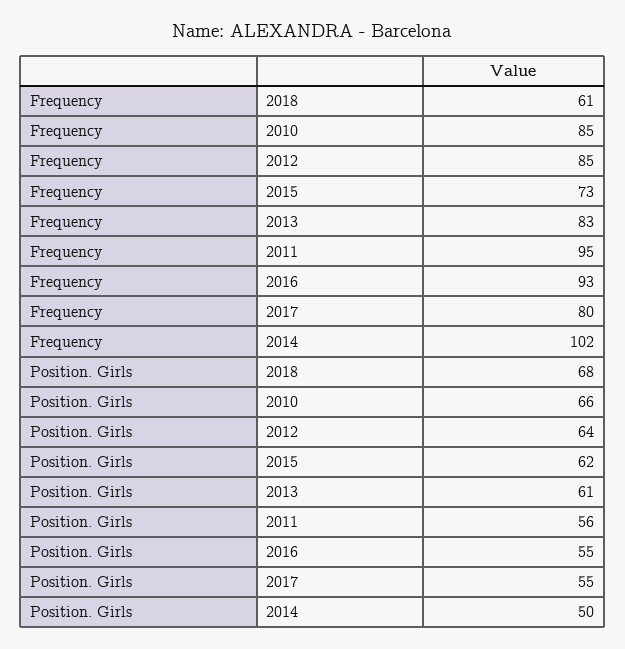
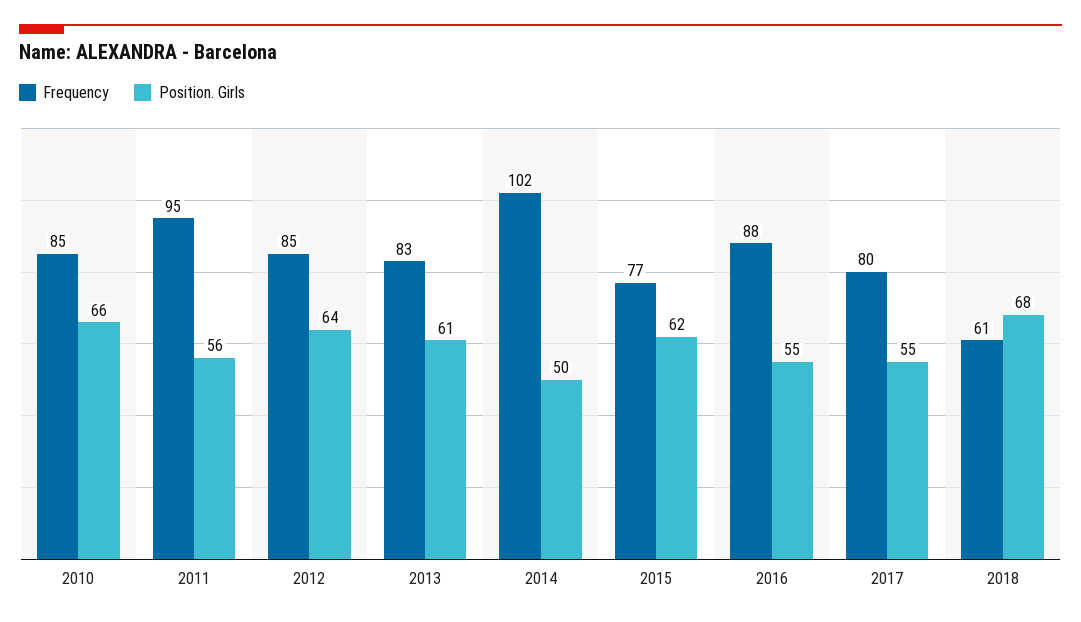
  {
    "Frequency": {
      "2018": 61,
      "2010": 85,
      "2012": 85,
-     "2015": 73,
+     "2015": 77,
      "2013": 83,
      "2011": 95,
-     "2016": 93,
+     "2016": 88,
      "2017": 80,
      "2014": 102
    },
    "Position. Girls": {
      "2018": 68,
      "2010": 66,
      "2012": 64,
      "2015": 62,
      "2013": 61,
      "2011": 56,
      "2016": 55,
      "2017": 55,
      "2014": 50
    }
  }

